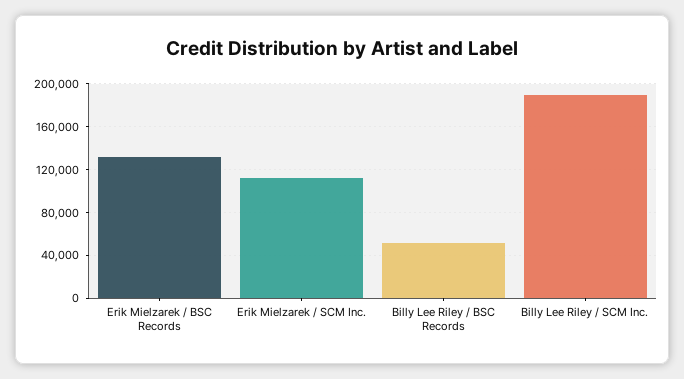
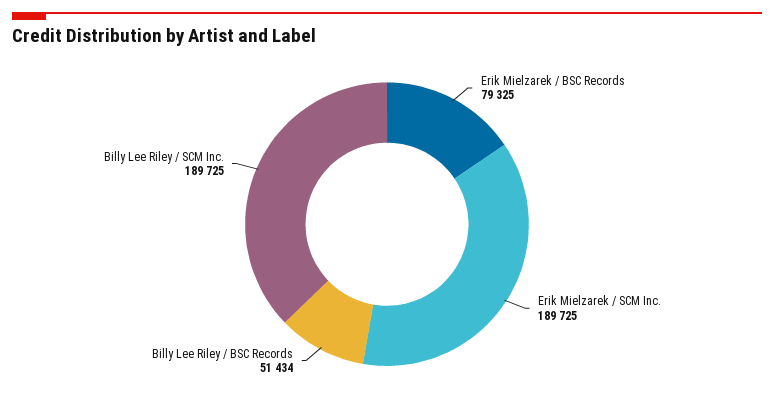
  {
-   "Erik Mielzarek / BSC Records": 130000,
+   "Erik Mielzarek / BSC Records": 79325,
-   "Erik Mielzarek / SCM Inc.": 110000,
+   "Erik Mielzarek / SCM Inc.": 189725,
    "Billy Lee Riley / BSC Records": 51434,
    "Billy Lee Riley / SCM Inc.": 189725
  }

